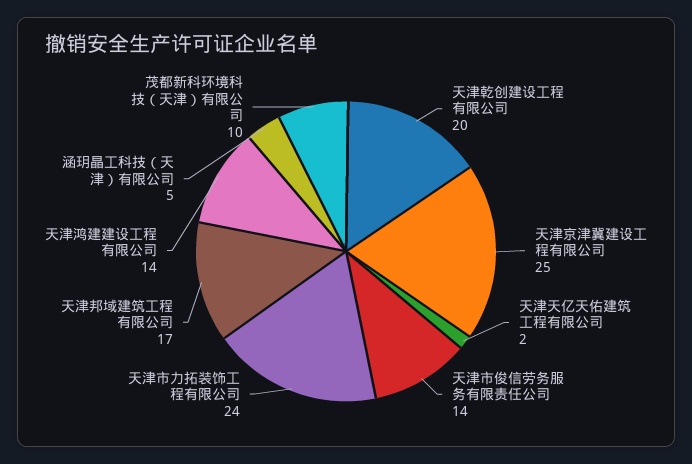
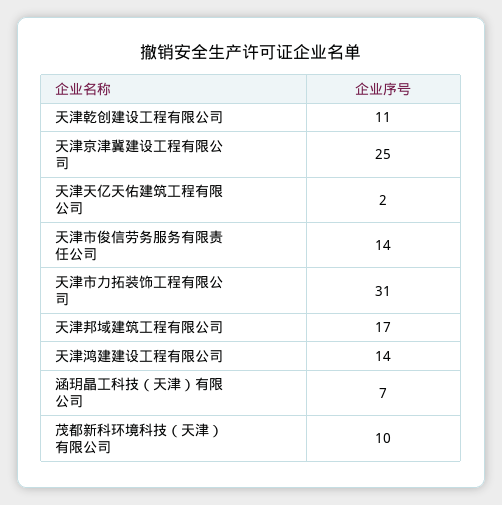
  {
-   "天津乾创建设工程有限公司": 20,
+   "天津乾创建设工程有限公司": 11,
    "天津京津冀建设工程有限公司": 25,
    "天津天亿天佑建筑工程有限公司": 2,
    "天津市俊信劳务服务有限责任公司": 14,
-   "天津市力拓装饰工程有限公司": 24,
+   "天津市力拓装饰工程有限公司": 31,
    "天津邦域建筑工程有限公司": 17,
    "天津鸿建建设工程有限公司": 14,
-   "涵玥晶工科技（天津）有限公司": 5,
+   "涵玥晶工科技（天津）有限公司": 7,
    "茂都新科环境科技（天津）有限公司": 10
  }

